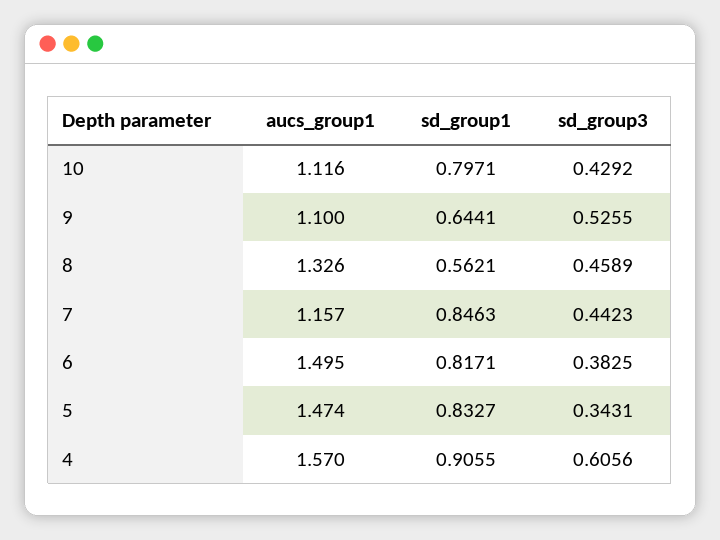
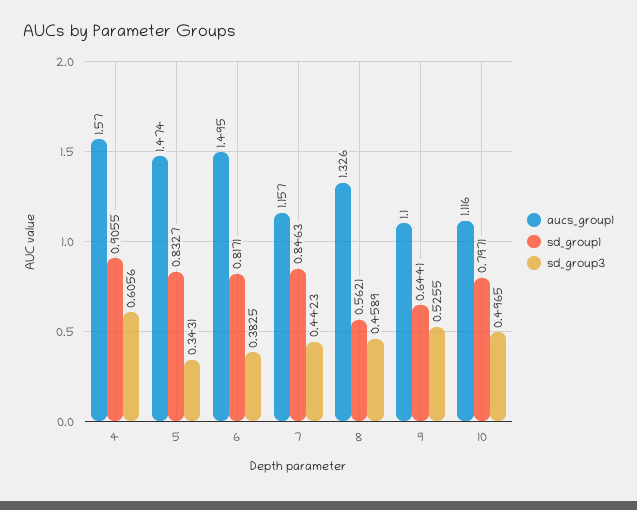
  {
    "aucs_group1": {
      "10": 1.116,
      "9": 1.1,
      "8": 1.326,
      "7": 1.157,
      "6": 1.495,
      "5": 1.474,
      "4": 1.57
    },
    "sd_group1": {
      "10": 0.7971,
      "9": 0.6441,
      "8": 0.5621,
      "7": 0.8463,
      "6": 0.8171,
      "5": 0.8327,
      "4": 0.9055
    },
    "sd_group3": {
-     "10": 0.4292,
+     "10": 0.4965,
      "9": 0.5255,
      "8": 0.4589,
      "7": 0.4423,
      "6": 0.3825,
      "5": 0.3431,
      "4": 0.6056
    }
  }

